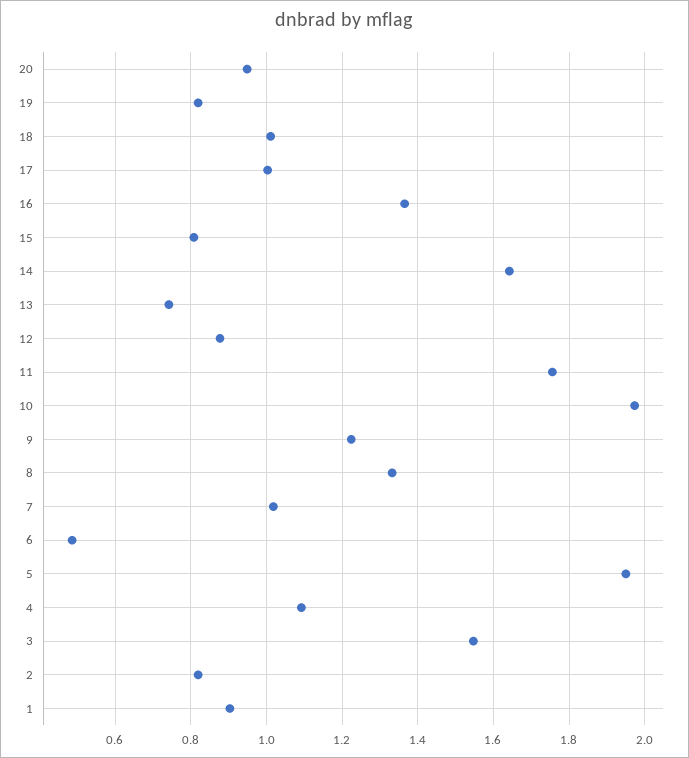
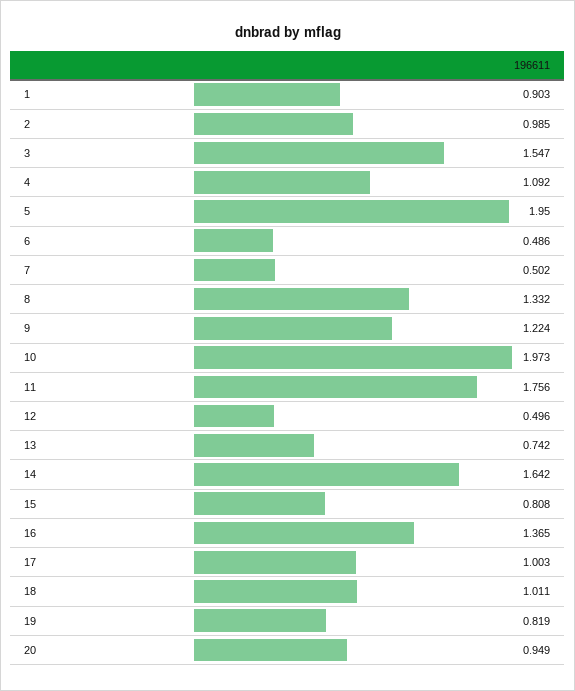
  {
    "20": 0.949,
    "19": 0.819,
    "18": 1.011,
    "17": 1.003,
    "16": 1.365,
    "15": 0.808,
    "14": 1.642,
    "13": 0.742,
-   "12": 0.88,
+   "12": 0.496,
    "11": 1.756,
    "10": 1.973,
    "9": 1.224,
    "8": 1.332,
-   "7": 1.02,
+   "7": 0.502,
    "6": 0.486,
    "5": 1.95,
    "4": 1.092,
    "3": 1.547,
-   "2": 0.82,
+   "2": 0.985,
    "1": 0.903
  }

